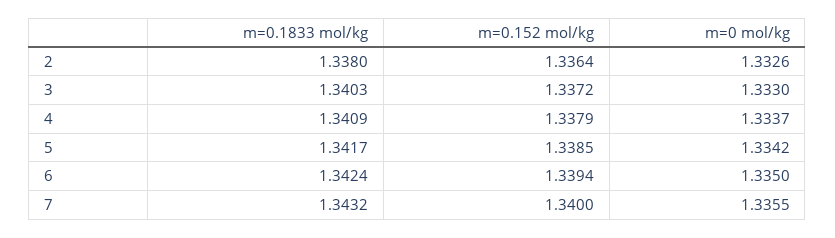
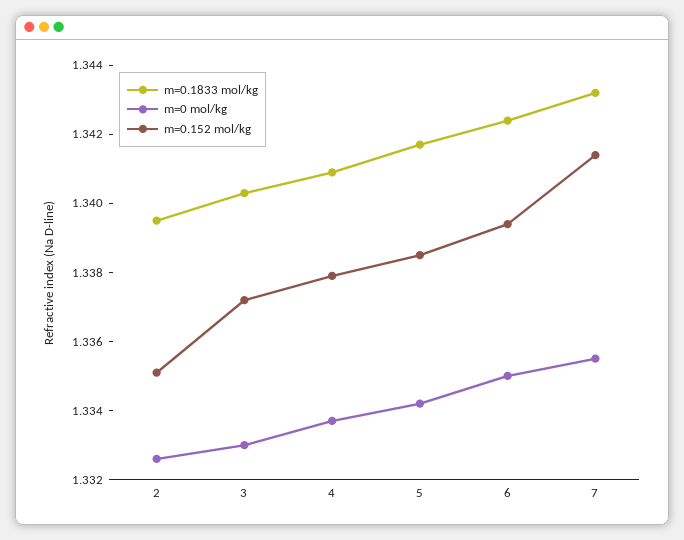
  {
    "m=0.1833 mol/kg": {
-     "2": 1.338,
+     "2": 1.3395,
      "3": 1.3403,
      "4": 1.3409,
      "5": 1.3417,
      "6": 1.3424,
      "7": 1.3432
    },
    "m=0.152 mol/kg": {
-     "2": 1.3364,
+     "2": 1.335,
      "3": 1.3372,
      "4": 1.3379,
      "5": 1.3385,
      "6": 1.3394,
-     "7": 1.34
+     "7": 1.3415
    },
    "m=0 mol/kg": {
      "2": 1.3326,
      "3": 1.333,
      "4": 1.3337,
      "5": 1.3342,
      "6": 1.335,
      "7": 1.3355
    }
  }

